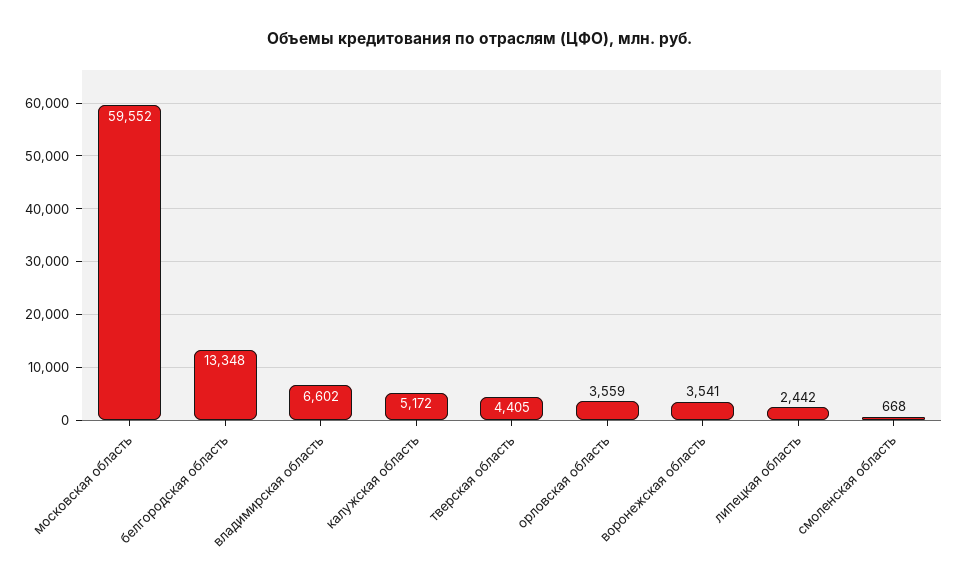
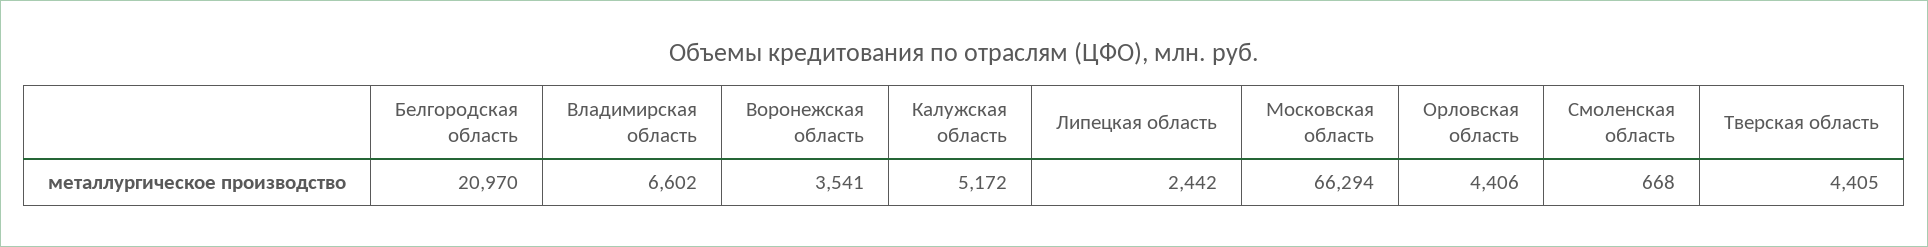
  {
-   "московская область": 59552,
+   "московская область": 66294,
-   "белгородская область": 13348,
+   "белгородская область": 20970,
    "владимирская область": 6602,
    "калужская область": 5172,
    "тверская область": 4405,
-   "орловская область": 3559,
+   "орловская область": 4406,
    "воронежская область": 3541,
    "липецкая область": 2442,
    "смоленская область": 668
  }

